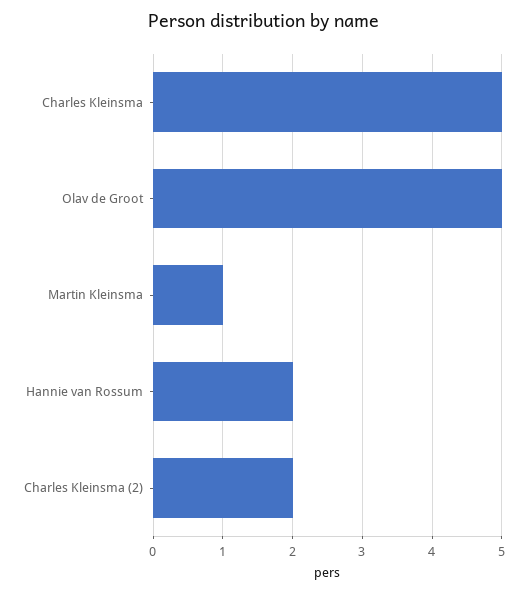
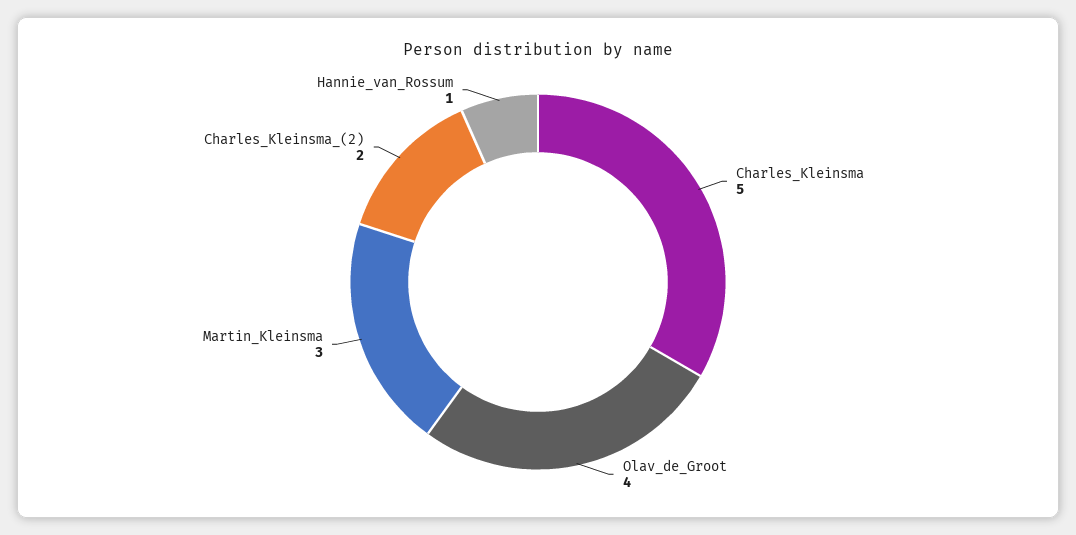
  {
    "Charles Kleinsma": 5,
-   "Olav de Groot": 5,
+   "Olav de Groot": 4,
-   "Martin Kleinsma": 1,
+   "Martin Kleinsma": 3,
-   "Hannie van Rossum": 2,
+   "Hannie van Rossum": 1,
    "Charles Kleinsma (2)": 2
  }

